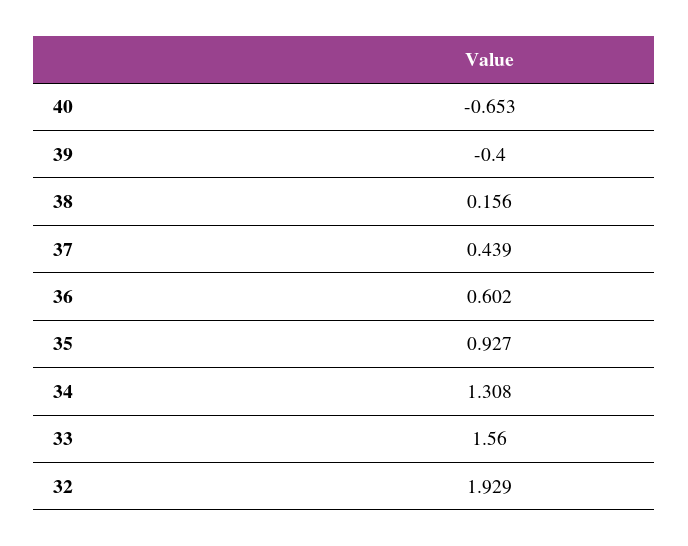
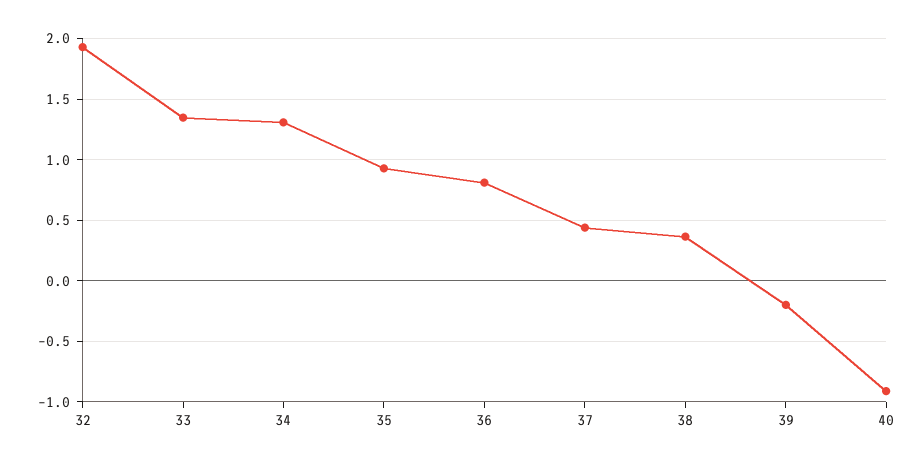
  {
-   "40": -0.653,
+   "40": -0.9,
-   "39": -0.4,
+   "39": -0.2,
-   "38": 0.156,
+   "38": 0.35,
    "37": 0.439,
-   "36": 0.602,
+   "36": 0.8,
    "35": 0.927,
    "34": 1.308,
-   "33": 1.56,
+   "33": 1.35,
    "32": 1.929
  }

